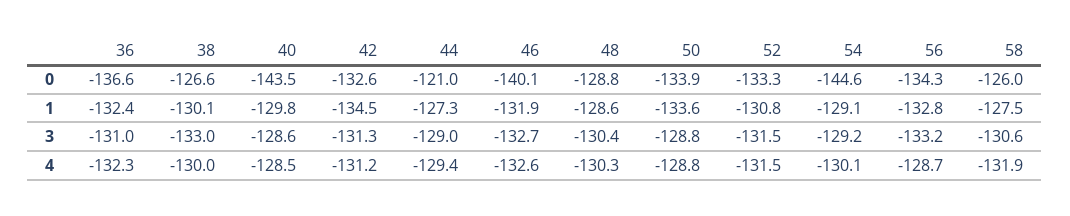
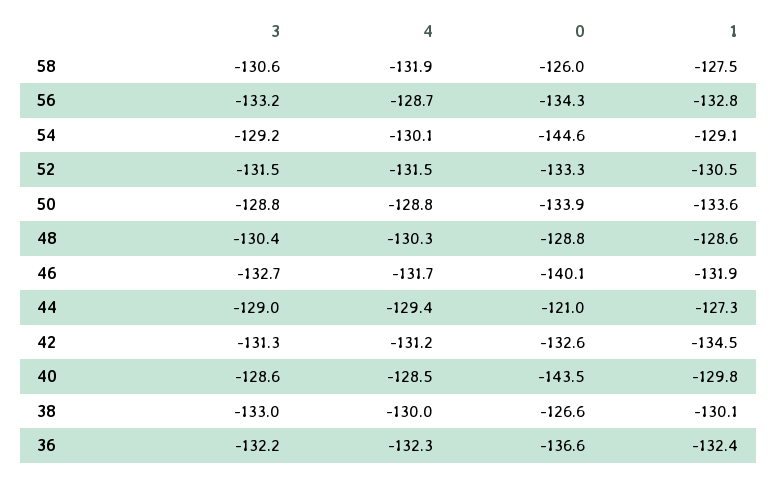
  {
    "36": {
      "0": -136.6,
      "1": -132.4,
-     "3": -131,
+     "3": -132.2,
      "4": -132.3
    },
    "38": {
      "0": -126.6,
      "1": -130.1,
      "3": -133,
      "4": -130
    },
    "40": {
      "0": -143.5,
      "1": -129.8,
      "3": -128.6,
      "4": -128.5
    },
    "42": {
      "0": -132.6,
      "1": -134.5,
      "3": -131.3,
      "4": -131.2
    },
    "44": {
      "0": -121,
      "1": -127.3,
      "3": -129,
      "4": -129.4
    },
    "46": {
      "0": -140.1,
      "1": -131.9,
      "3": -132.7,
-     "4": -132.6
+     "4": -131.7
    },
    "48": {
      "0": -128.8,
      "1": -128.6,
      "3": -130.4,
      "4": -130.3
    },
    "50": {
      "0": -133.9,
      "1": -133.6,
      "3": -128.8,
      "4": -128.8
    },
    "52": {
      "0": -133.3,
-     "1": -130.8,
+     "1": -130.5,
      "3": -131.5,
      "4": -131.5
    },
    "54": {
      "0": -144.6,
      "1": -129.1,
      "3": -129.2,
      "4": -130.1
    },
    "56": {
      "0": -134.3,
      "1": -132.8,
      "3": -133.2,
      "4": -128.7
    },
    "58": {
      "0": -126,
      "1": -127.5,
      "3": -130.6,
      "4": -131.9
    }
  }

